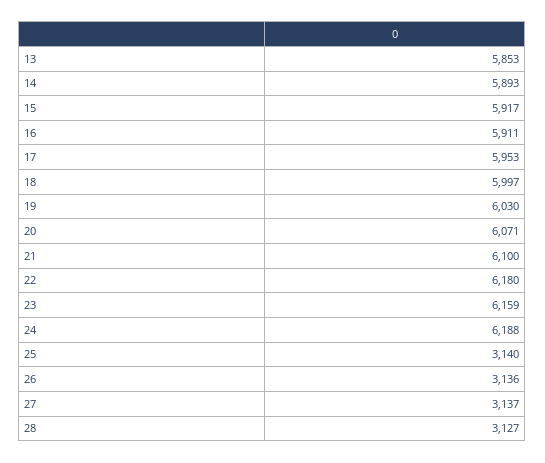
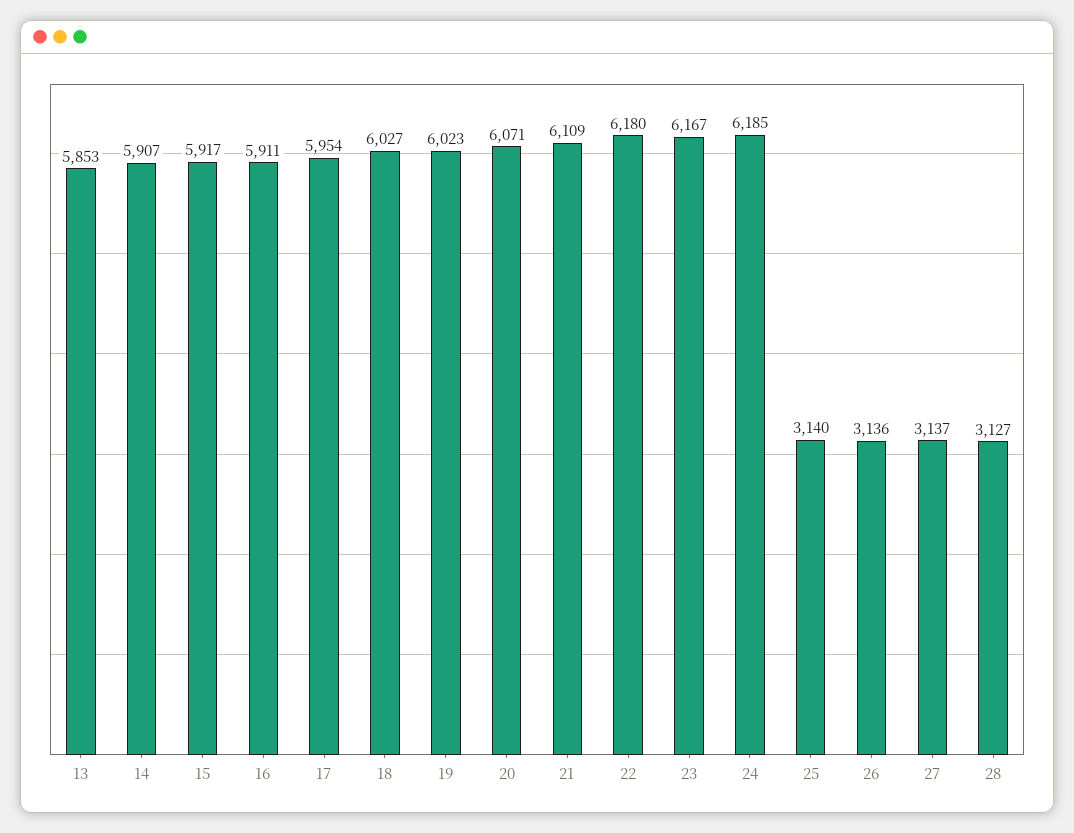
  {
    "13": 5853,
-   "14": 5893,
+   "14": 5907,
    "15": 5917,
    "16": 5911,
-   "17": 5953,
+   "17": 5954,
-   "18": 5997,
+   "18": 6027,
-   "19": 6030,
+   "19": 6023,
    "20": 6071,
-   "21": 6100,
+   "21": 6109,
    "22": 6180,
-   "23": 6159,
+   "23": 6167,
-   "24": 6188,
+   "24": 6185,
    "25": 3140,
    "26": 3136,
    "27": 3137,
    "28": 3127
  }

